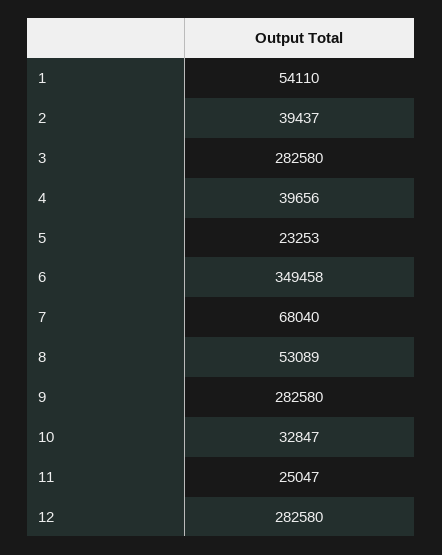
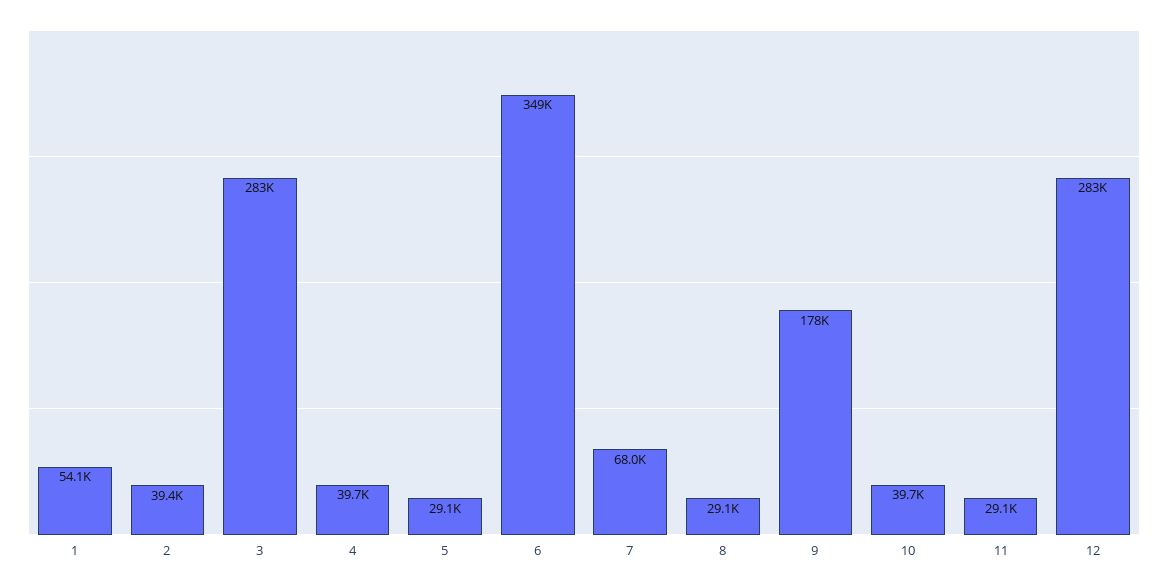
  {
    "1": 54110,
    "2": 39437,
    "3": 282580,
    "4": 39656,
-   "5": 23253,
+   "5": 29100,
    "6": 349458,
    "7": 68040,
-   "8": 53089,
+   "8": 29100,
-   "9": 282580,
+   "9": 178000,
-   "10": 32847,
+   "10": 39700,
-   "11": 25047,
+   "11": 29100,
    "12": 282580
  }

